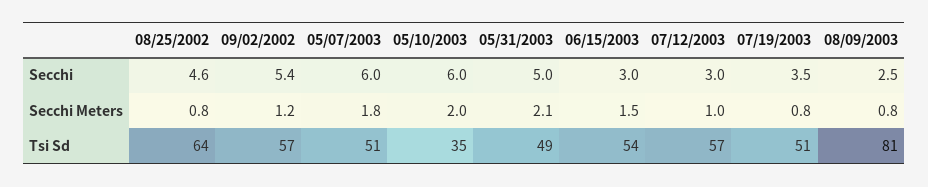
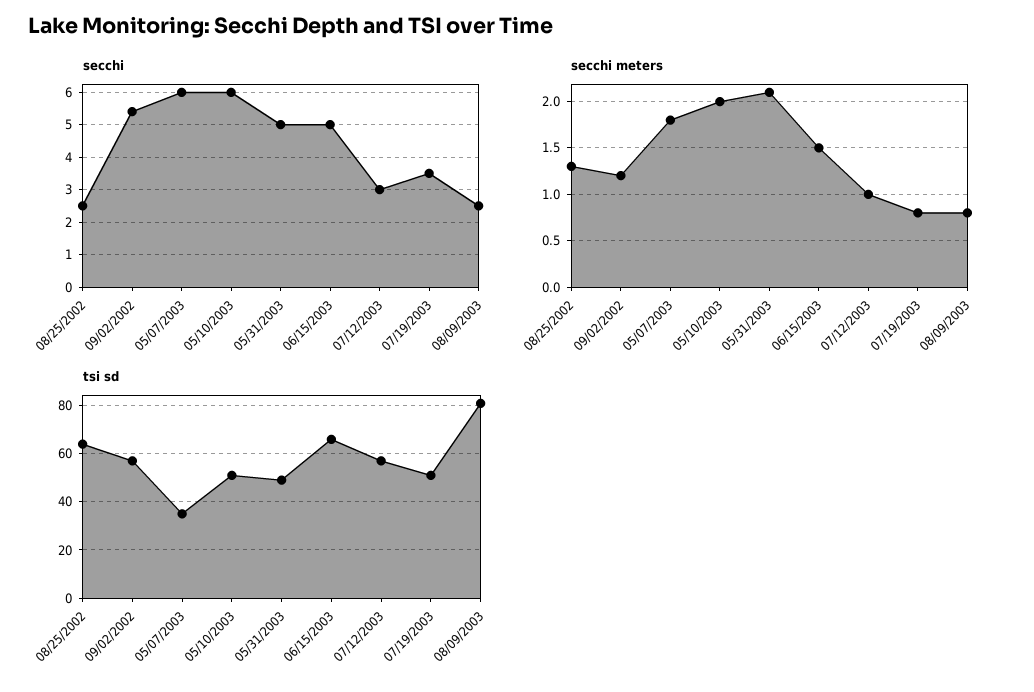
  {
    "Secchi": {
-     "08/25/2002": 4.6,
+     "08/25/2002": 2.5,
      "09/02/2002": 5.4,
      "05/07/2003": 6,
      "05/10/2003": 6,
      "05/31/2003": 5,
-     "06/15/2003": 3,
+     "06/15/2003": 5,
      "07/12/2003": 3,
      "07/19/2003": 3.5,
      "08/09/2003": 2.5
    },
    "Secchi Meters": {
-     "08/25/2002": 0.8,
+     "08/25/2002": 1.3,
      "09/02/2002": 1.2,
      "05/07/2003": 1.8,
      "05/10/2003": 2,
      "05/31/2003": 2.1,
      "06/15/2003": 1.5,
      "07/12/2003": 1,
      "07/19/2003": 0.8,
      "08/09/2003": 0.8
    },
    "Tsi Sd": {
      "08/25/2002": 64,
      "09/02/2002": 57,
-     "05/07/2003": 51,
+     "05/07/2003": 35,
-     "05/10/2003": 35,
+     "05/10/2003": 50,
      "05/31/2003": 49,
-     "06/15/2003": 54,
+     "06/15/2003": 65,
      "07/12/2003": 57,
      "07/19/2003": 51,
      "08/09/2003": 81
    }
  }

